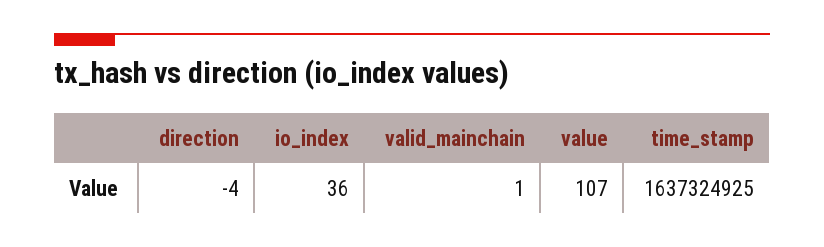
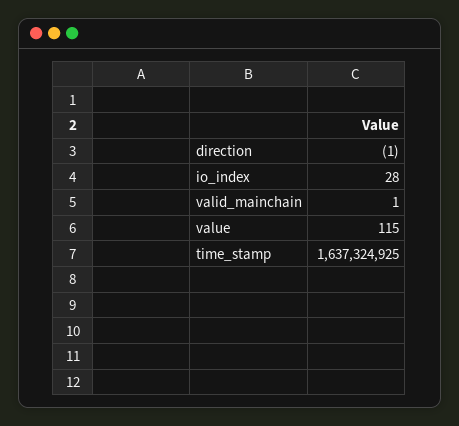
  {
-   "direction": -4,
+   "direction": -1,
-   "io_index": 36,
+   "io_index": 28,
    "valid_mainchain": 1,
-   "value": 107,
+   "value": 115,
    "time_stamp": 1637324925
  }

